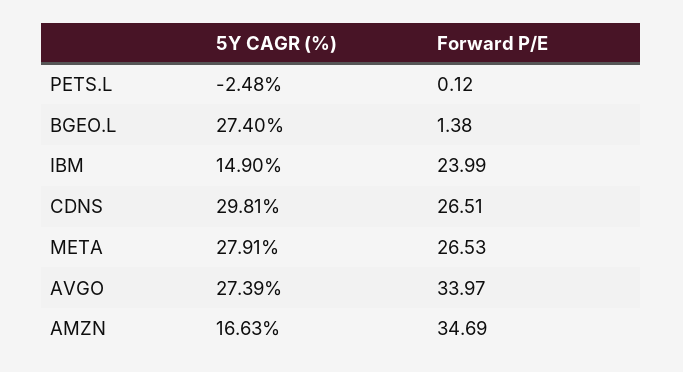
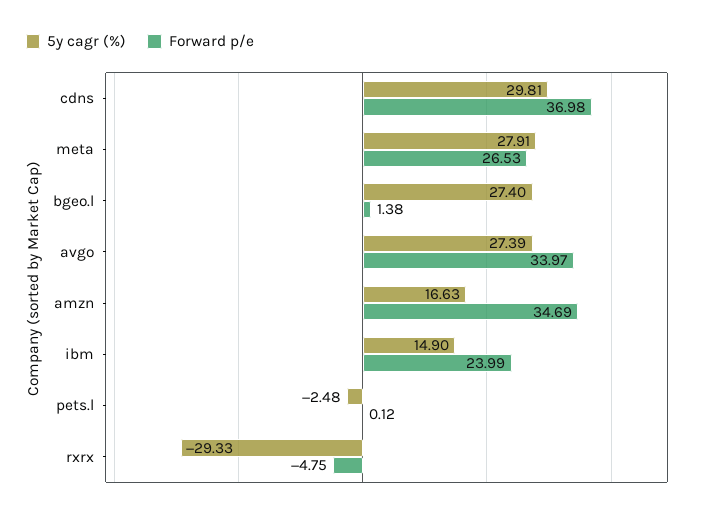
  {
    "5Y CAGR (%)": {
      "PETS.L": -2.48,
      "BGEO.L": 27.4,
      "IBM": 14.9,
      "CDNS": 29.81,
      "META": 27.91,
      "AVGO": 27.39,
-     "AMZN": 16.63
+     "AMZN": 16.63,
+     "rxrx": -29.33
    },
    "Forward P/E": {
      "PETS.L": 0.12,
      "BGEO.L": 1.38,
      "IBM": 23.99,
-     "CDNS": 26.51,
+     "CDNS": 36.98,
      "META": 26.53,
      "AVGO": 33.97,
-     "AMZN": 34.69
+     "AMZN": 34.69,
+     "rxrx": -4.75
    }
  }

